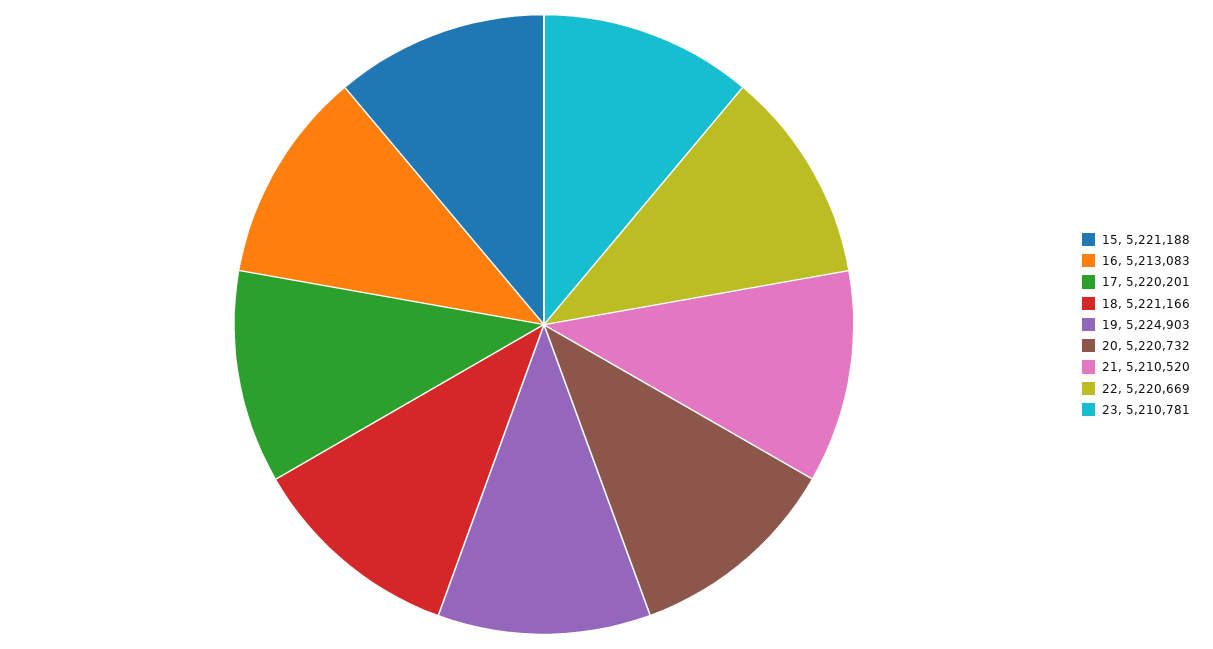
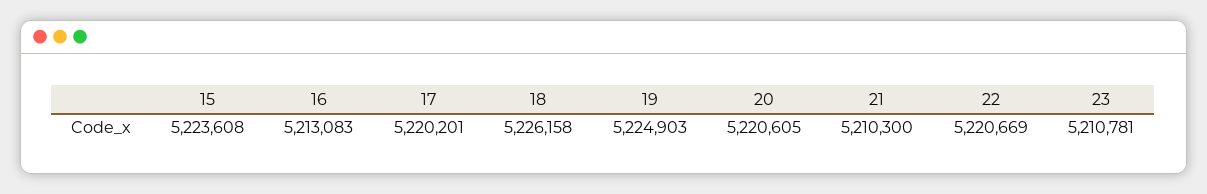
  {
-   "15": 5221188,
+   "15": 5223608,
    "16": 5213083,
    "17": 5220201,
-   "18": 5221166,
+   "18": 5226158,
    "19": 5224903,
-   "20": 5220732,
+   "20": 5220605,
-   "21": 5210520,
+   "21": 5210300,
    "22": 5220669,
    "23": 5210781
  }

